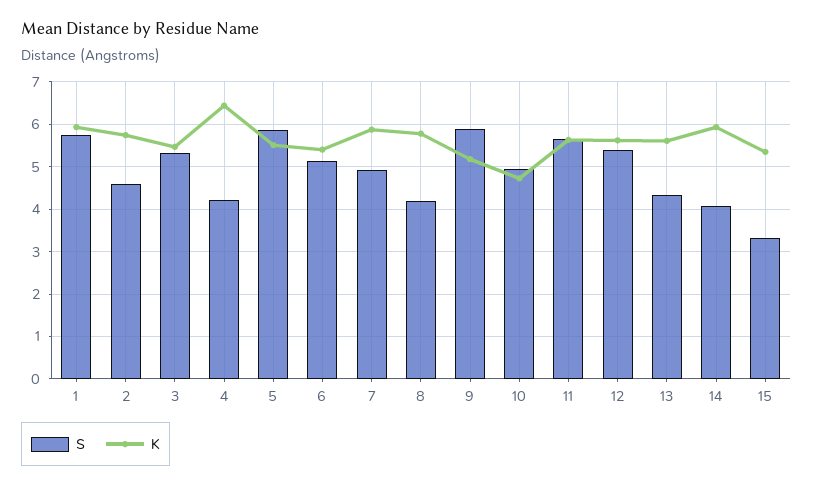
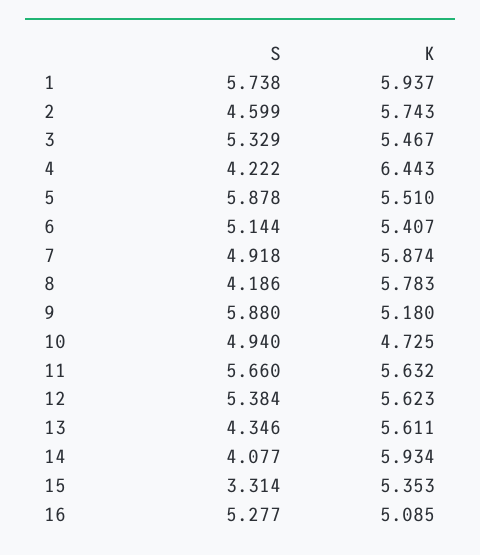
  {
    "S": {
      "1": 5.738,
      "2": 4.599,
      "3": 5.329,
      "4": 4.222,
      "5": 5.878,
      "6": 5.144,
      "7": 4.918,
      "8": 4.186,
      "9": 5.88,
      "10": 4.94,
      "11": 5.66,
      "12": 5.384,
      "13": 4.346,
      "14": 4.077,
-     "15": 3.314
+     "15": 3.314,
+     "16": 5.277
    },
    "K": {
      "1": 5.937,
      "2": 5.743,
      "3": 5.467,
      "4": 6.443,
      "5": 5.51,
      "6": 5.407,
      "7": 5.874,
      "8": 5.783,
      "9": 5.18,
      "10": 4.725,
      "11": 5.632,
      "12": 5.623,
      "13": 5.611,
      "14": 5.934,
-     "15": 5.353
+     "15": 5.353,
+     "16": 5.085
    }
  }

